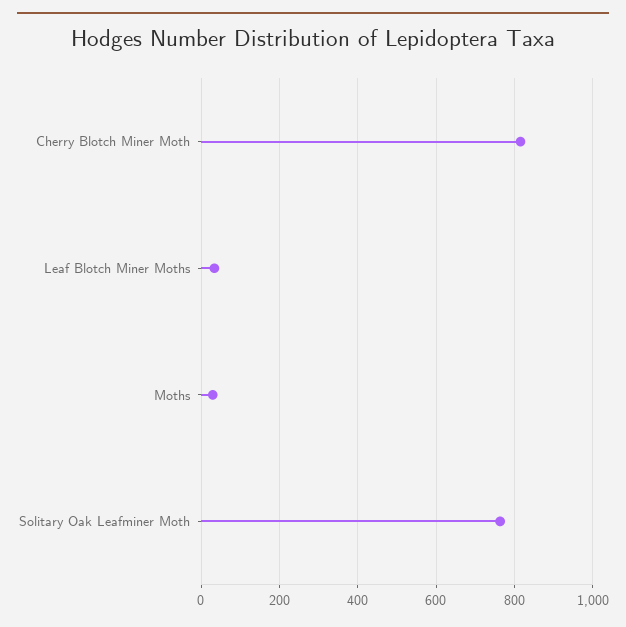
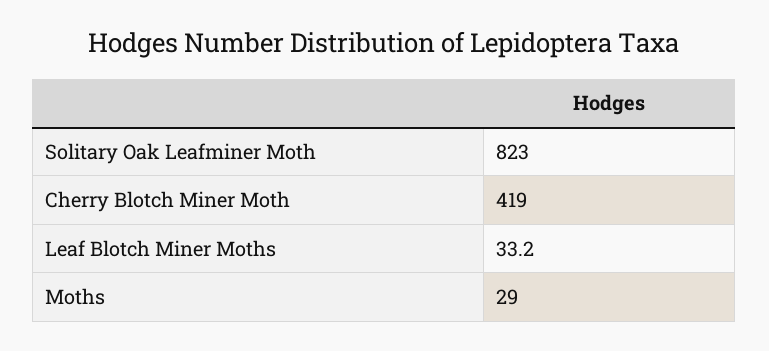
  {
-   "Cherry Blotch Miner Moth": 820,
+   "Cherry Blotch Miner Moth": 419,
    "Leaf Blotch Miner Moths": 33.2,
    "Moths": 29,
-   "Solitary Oak Leafminer Moth": 760
+   "Solitary Oak Leafminer Moth": 823
  }

